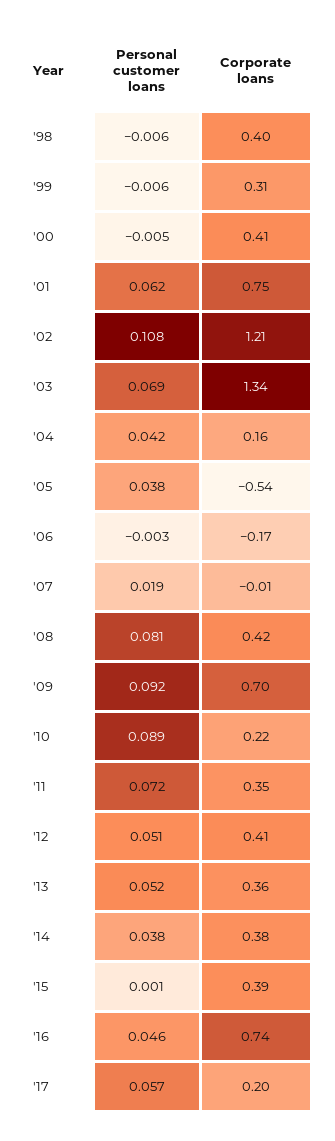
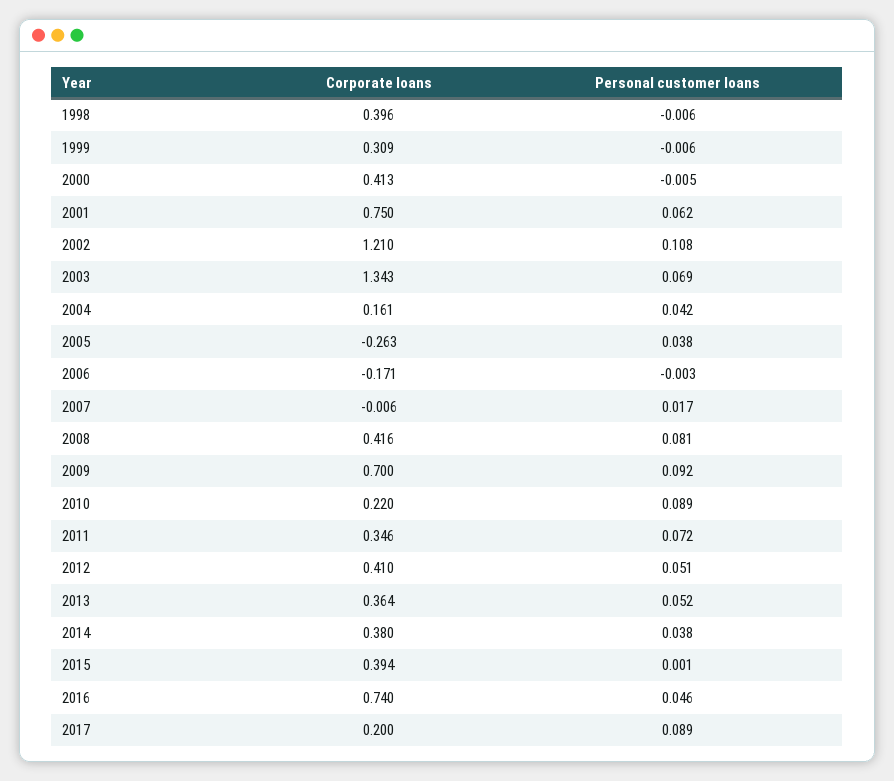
  {
    "Personal customer loans": {
      "'98": -0.006,
      "'99": -0.006,
      "'00": -0.005,
      "'01": 0.062,
      "'02": 0.108,
      "'03": 0.069,
      "'04": 0.042,
      "'05": 0.038,
      "'06": -0.003,
-     "'07": 0.019,
+     "'07": 0.017,
      "'08": 0.081,
      "'09": 0.092,
      "'10": 0.089,
      "'11": 0.072,
      "'12": 0.051,
      "'13": 0.052,
      "'14": 0.038,
      "'15": 0.001,
      "'16": 0.046,
-     "'17": 0.057
+     "'17": 0.089
    },
    "Corporate loans": {
      "'98": 0.396,
      "'99": 0.309,
      "'00": 0.413,
      "'01": 0.75,
      "'02": 1.21,
      "'03": 1.343,
      "'04": 0.161,
-     "'05": -0.54,
+     "'05": -0.263,
      "'06": -0.171,
      "'07": -0.006,
      "'08": 0.416,
      "'09": 0.7,
      "'10": 0.22,
      "'11": 0.346,
      "'12": 0.41,
      "'13": 0.364,
      "'14": 0.38,
      "'15": 0.394,
      "'16": 0.74,
      "'17": 0.2
    }
  }

